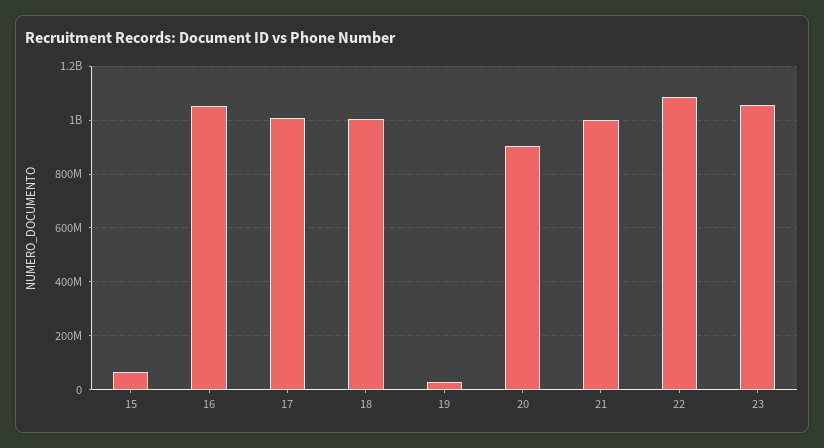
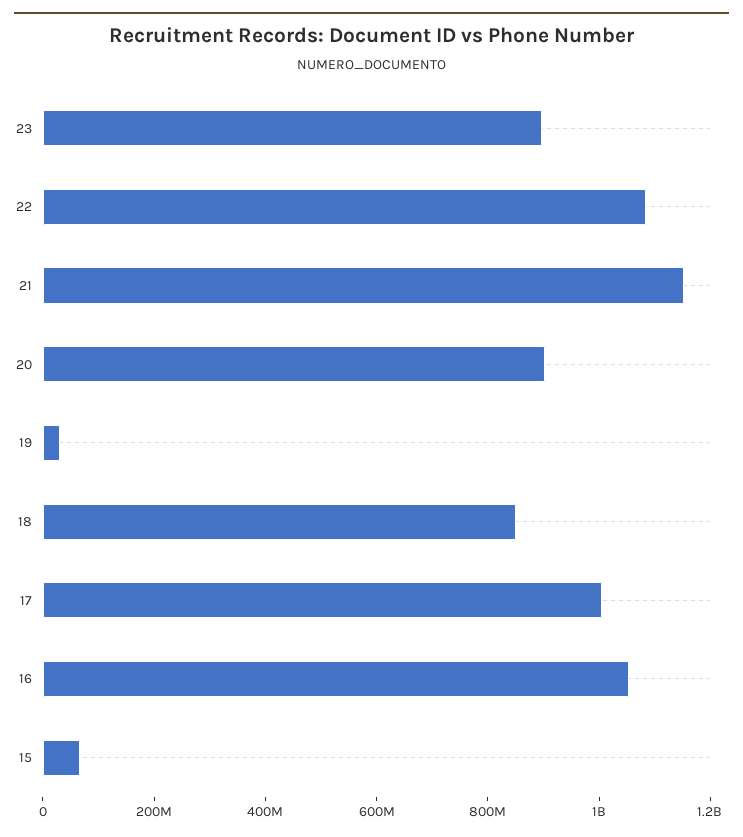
  {
    "15": 75000000,
    "16": 1050000000,
    "17": 1000000000,
-   "18": 1000000000,
+   "18": 850000000,
    "19": 25000000,
    "20": 900000000,
-   "21": 1000000000,
+   "21": 1150000000,
    "22": 1075000000,
-   "23": 1050000000
+   "23": 900000000
  }

